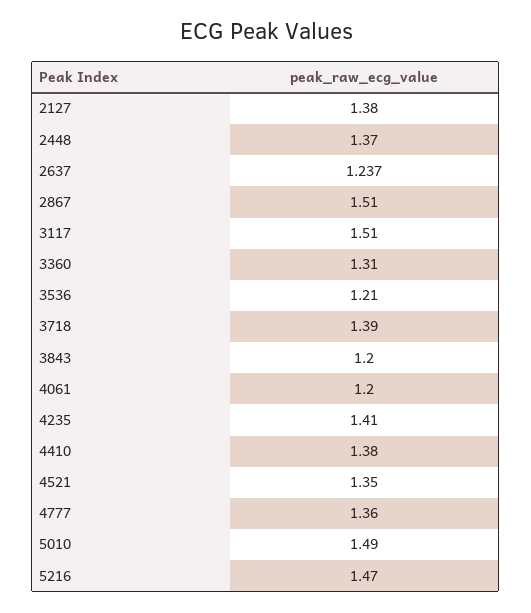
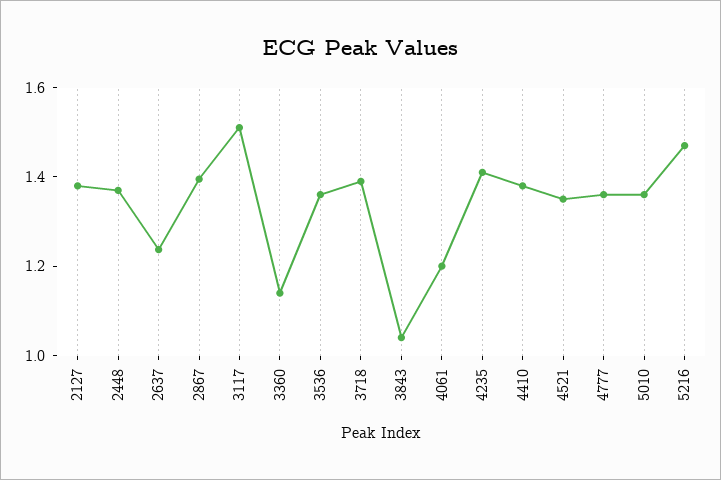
  {
    "2127": 1.38,
    "2448": 1.37,
    "2637": 1.237,
-   "2867": 1.51,
+   "2867": 1.4,
    "3117": 1.51,
-   "3360": 1.31,
+   "3360": 1.15,
-   "3536": 1.21,
+   "3536": 1.35,
    "3718": 1.39,
-   "3843": 1.2,
+   "3843": 1.05,
    "4061": 1.2,
    "4235": 1.41,
    "4410": 1.38,
    "4521": 1.35,
    "4777": 1.36,
-   "5010": 1.49,
+   "5010": 1.35,
    "5216": 1.47
  }

